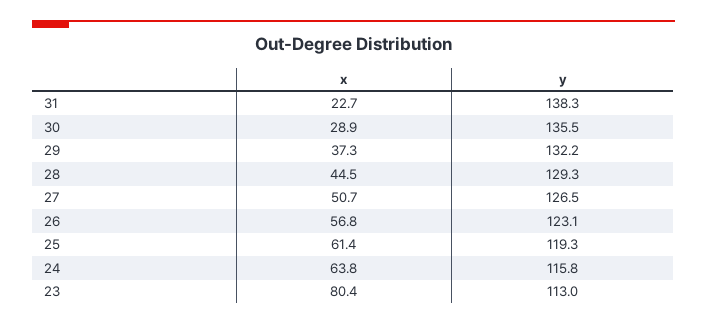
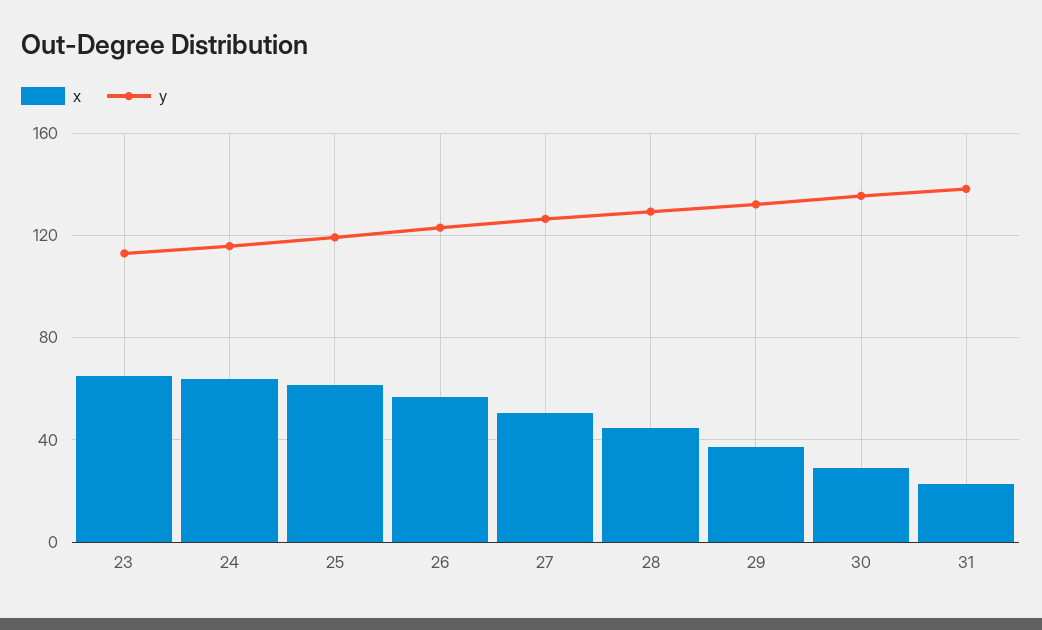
  {
    "x": {
      "31": 22.7,
      "30": 28.9,
      "29": 37.3,
      "28": 44.5,
      "27": 50.7,
      "26": 56.8,
      "25": 61.4,
      "24": 63.8,
-     "23": 80.4
+     "23": 65
    },
    "y": {
      "31": 138.3,
      "30": 135.5,
      "29": 132.2,
      "28": 129.3,
      "27": 126.5,
      "26": 123.1,
      "25": 119.3,
      "24": 115.8,
      "23": 113
    }
  }

